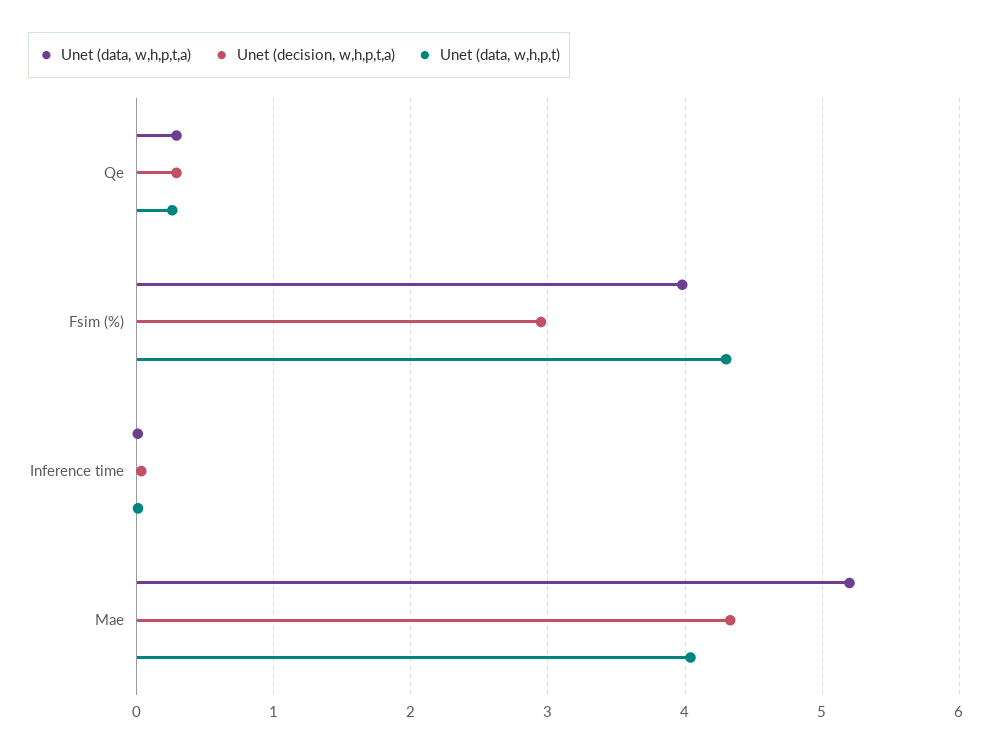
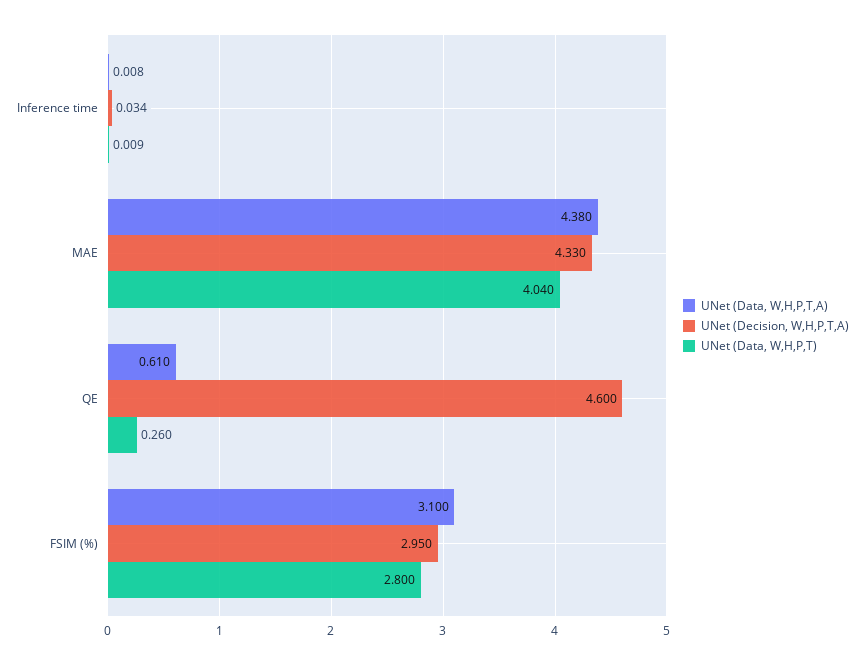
  {
    "Unet (data, w,h,p,t,a)": {
-     "Qe": 0.3,
+     "Qe": 0.61,
-     "Fsim (%)": 4,
+     "Fsim (%)": 3.1,
      "Inference time": 0.008,
-     "Mae": 5.2
+     "Mae": 4.38
    },
    "Unet (decision, w,h,p,t,a)": {
-     "Qe": 0.3,
+     "Qe": 4.6,
      "Fsim (%)": 2.95,
      "Inference time": 0.034,
      "Mae": 4.33
    },
    "Unet (data, w,h,p,t)": {
      "Qe": 0.26,
-     "Fsim (%)": 4.3,
+     "Fsim (%)": 2.8,
      "Inference time": 0.009,
      "Mae": 4.04
    }
  }

